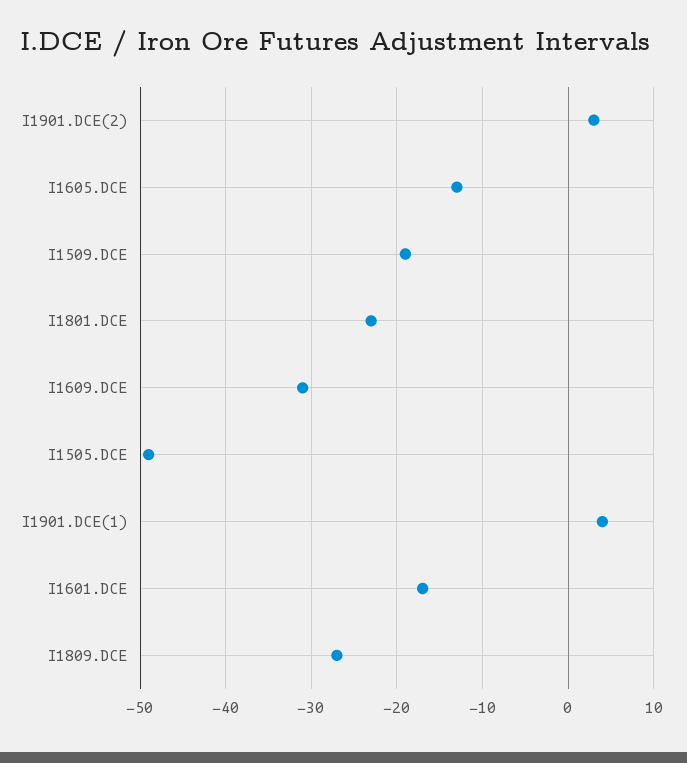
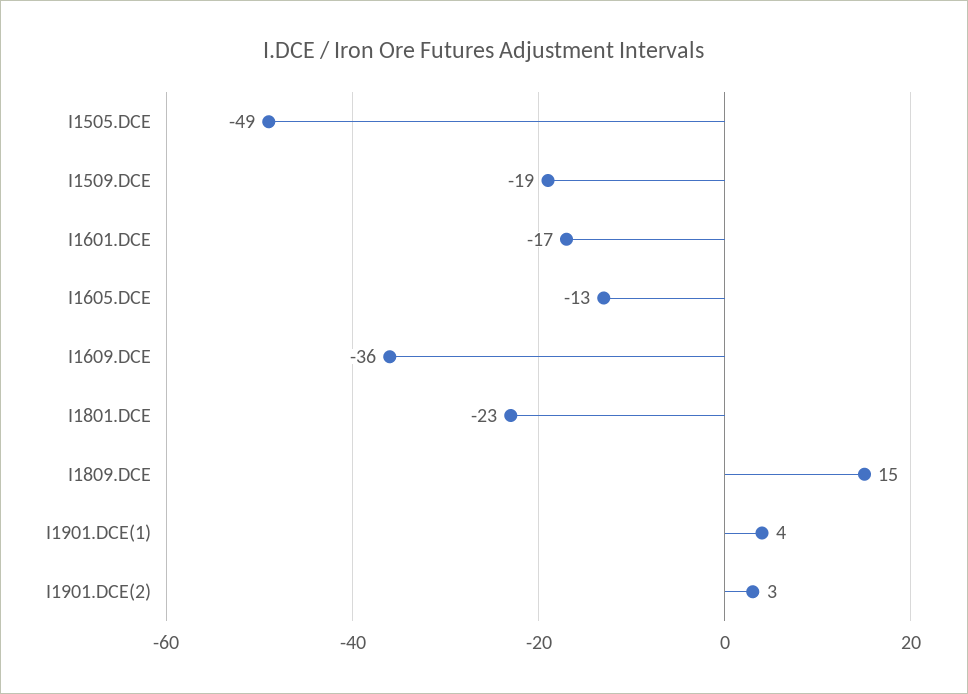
  {
    "I1901.DCE(2)": 3,
    "I1605.DCE": -13,
    "I1509.DCE": -19,
    "I1801.DCE": -23,
-   "I1609.DCE": -31,
+   "I1609.DCE": -36,
    "I1505.DCE": -49,
    "I1901.DCE(1)": 4,
    "I1601.DCE": -17,
-   "I1809.DCE": -27
+   "I1809.DCE": 15
  }

